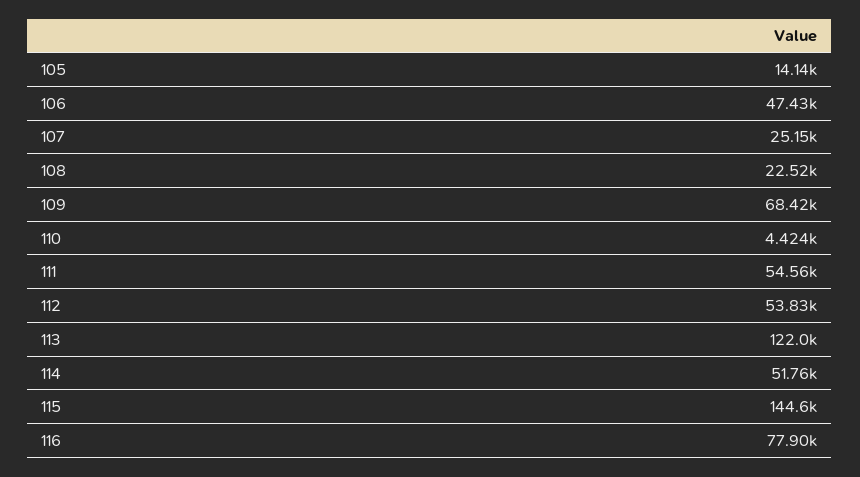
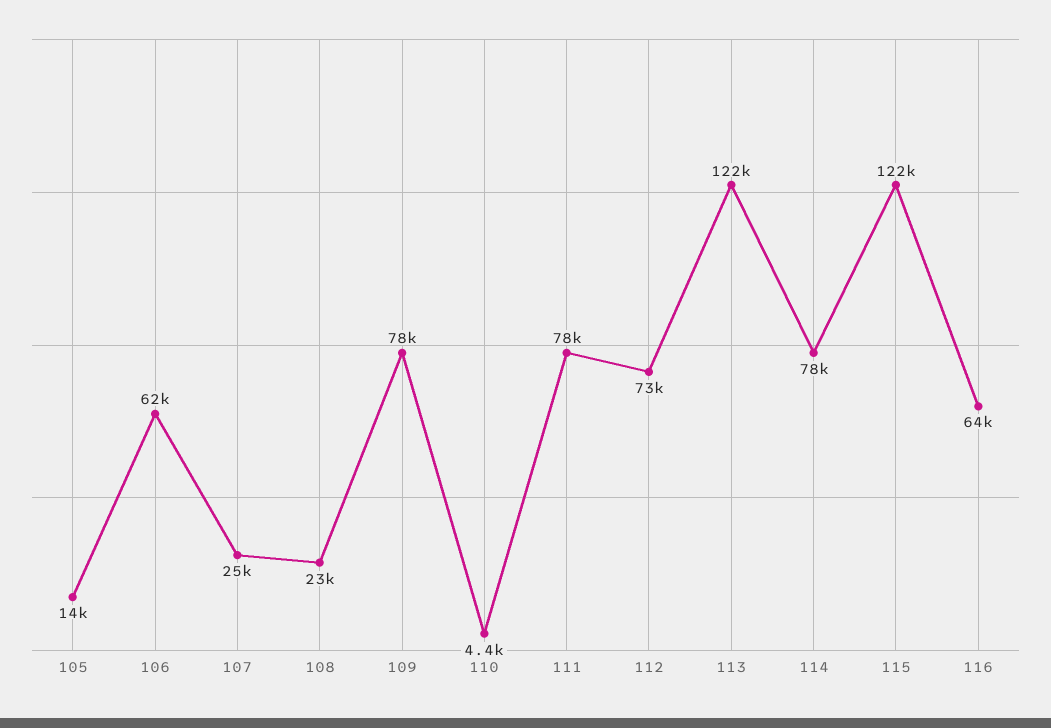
  {
    "105": 14140,
-   "106": 47430,
+   "106": 62000,
    "107": 25150,
    "108": 22520,
-   "109": 68420,
+   "109": 78000,
    "110": 4424,
-   "111": 54560,
+   "111": 78000,
-   "112": 53830,
+   "112": 73000,
    "113": 122000,
-   "114": 51760,
+   "114": 78000,
-   "115": 144600,
+   "115": 122000,
-   "116": 77900
+   "116": 64000
  }

